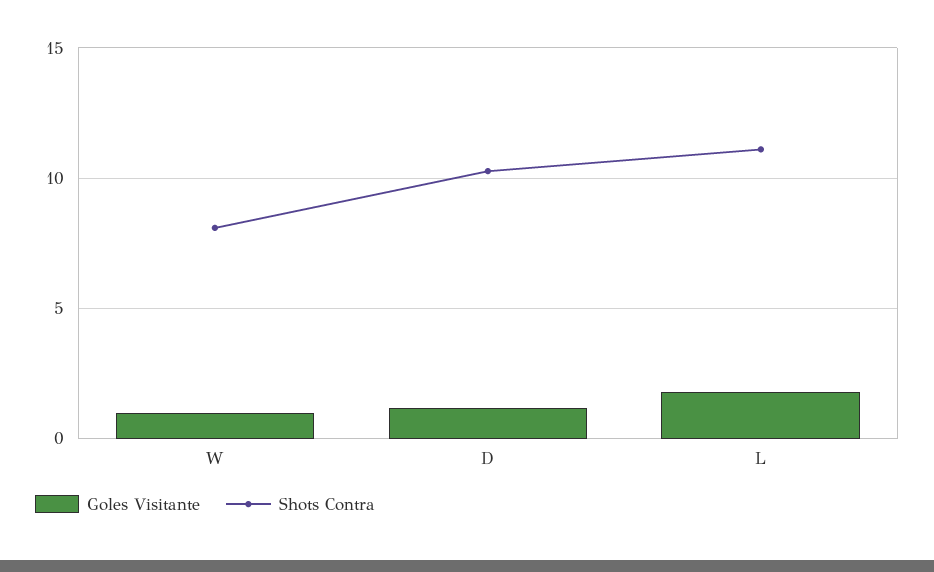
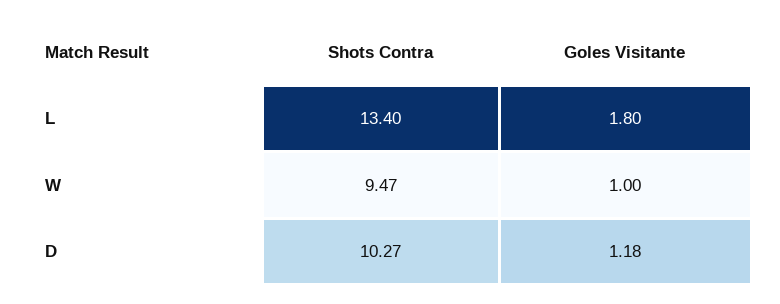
  {
    "Goles Visitante": {
      "W": 1,
      "D": 1.18,
      "L": 1.8
    },
    "Shots Contra": {
-     "W": 8,
+     "W": 9.47,
      "D": 10.27,
-     "L": 11
+     "L": 13.4
    }
  }

